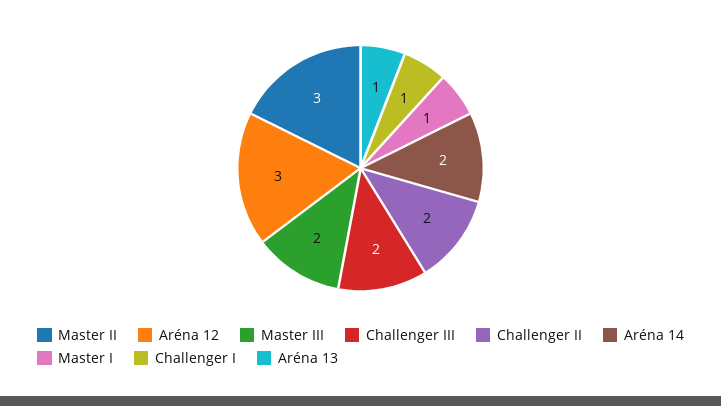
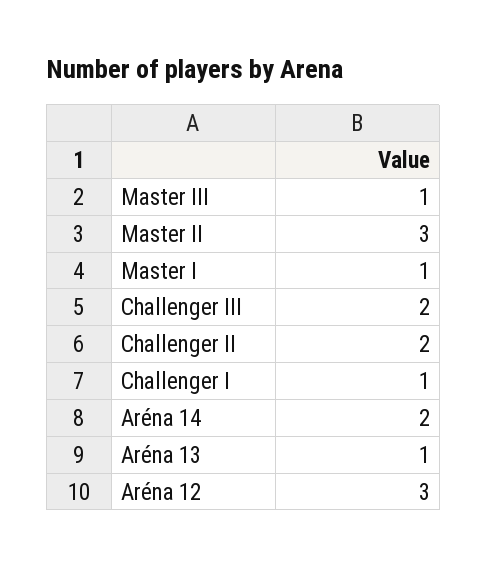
  {
    "Master II": 3,
    "Aréna 12": 3,
-   "Master III": 2,
+   "Master III": 1,
    "Challenger III": 2,
    "Challenger II": 2,
    "Aréna 14": 2,
    "Master I": 1,
    "Challenger I": 1,
    "Aréna 13": 1
  }

